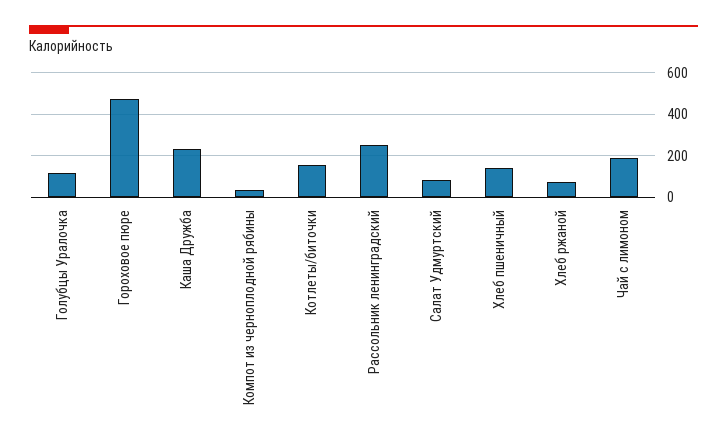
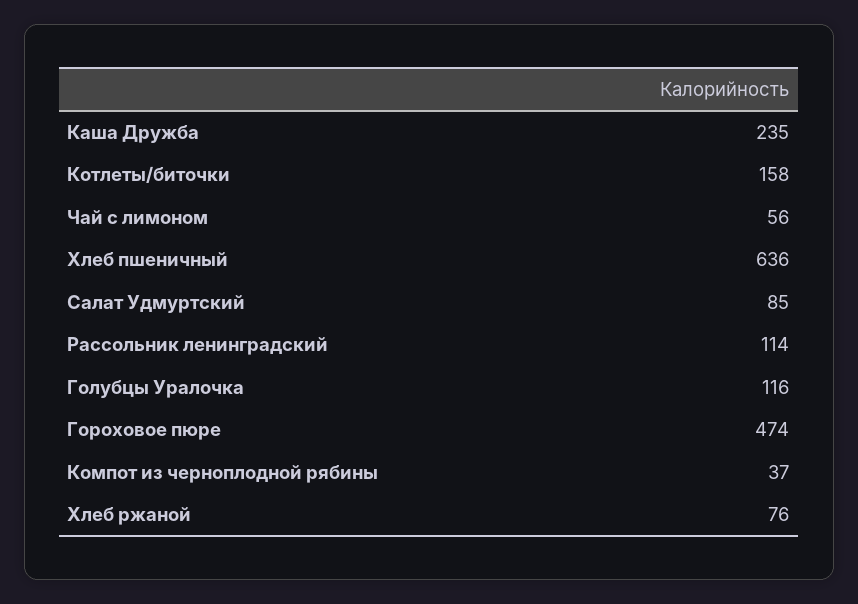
  {
    "Голубцы Уралочка": 116,
    "Гороховое пюре": 474,
    "Каша Дружба": 235,
    "Компот из черноплодной рябины": 37,
    "Котлеты/биточки": 158,
-   "Рассольник ленинградский": 250,
+   "Рассольник ленинградский": 114,
    "Салат Удмуртский": 85,
-   "Хлеб пшеничный": 150,
+   "Хлеб пшеничный": 636,
    "Хлеб ржаной": 76,
-   "Чай с лимоном": 200
+   "Чай с лимоном": 56
  }

